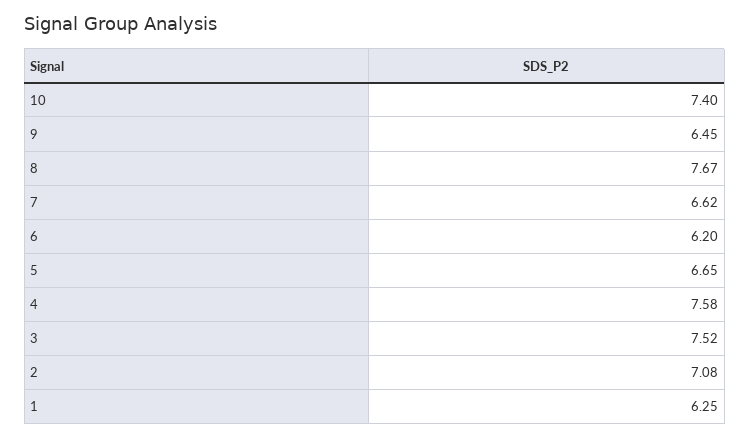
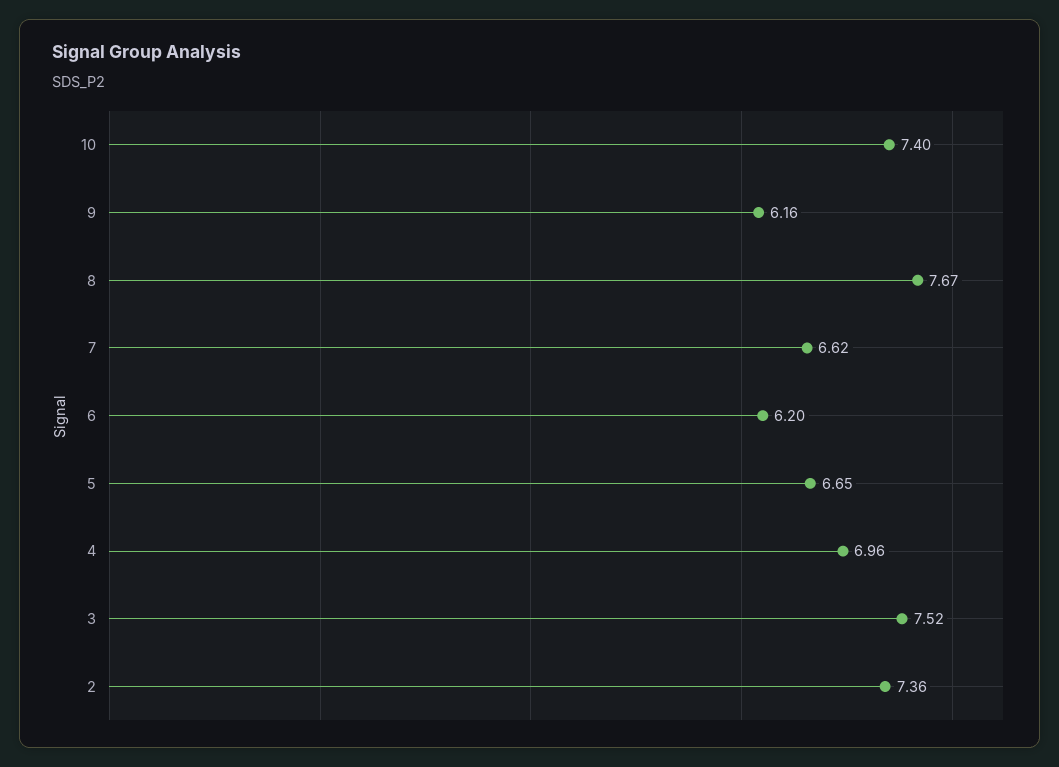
  {
    "10": 7.4,
-   "9": 6.45,
+   "9": 6.16,
    "8": 7.67,
    "7": 6.62,
    "6": 6.2,
    "5": 6.65,
-   "4": 7.58,
+   "4": 6.96,
    "3": 7.52,
-   "2": 7.08,
+   "2": 7.36
-   "1": 6.25
  }

